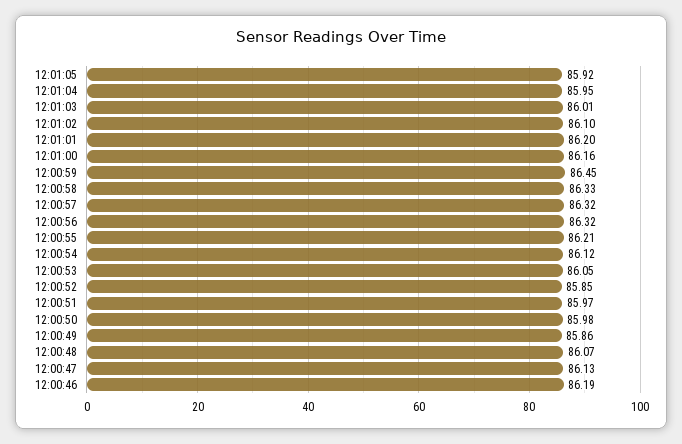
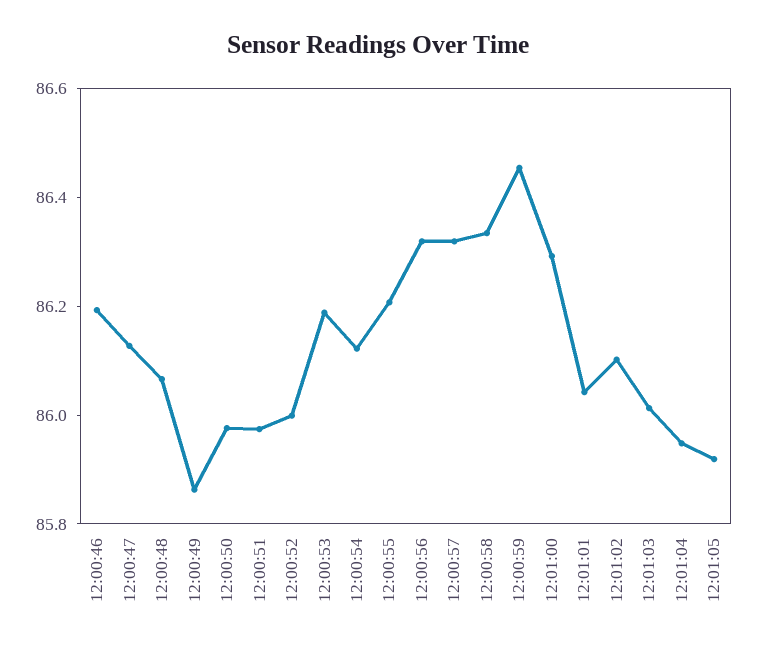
  {
    "12:01:05": 85.92,
    "12:01:04": 85.95,
    "12:01:03": 86.01,
    "12:01:02": 86.1,
-   "12:01:01": 86.2,
+   "12:01:01": 86.05,
-   "12:01:00": 86.16,
+   "12:01:00": 86.3,
    "12:00:59": 86.45,
    "12:00:58": 86.33,
    "12:00:57": 86.32,
    "12:00:56": 86.32,
    "12:00:55": 86.21,
    "12:00:54": 86.12,
-   "12:00:53": 86.05,
+   "12:00:53": 86.2,
-   "12:00:52": 85.85,
+   "12:00:52": 86,
    "12:00:51": 85.97,
    "12:00:50": 85.98,
    "12:00:49": 85.86,
    "12:00:48": 86.07,
    "12:00:47": 86.13,
    "12:00:46": 86.19
  }

